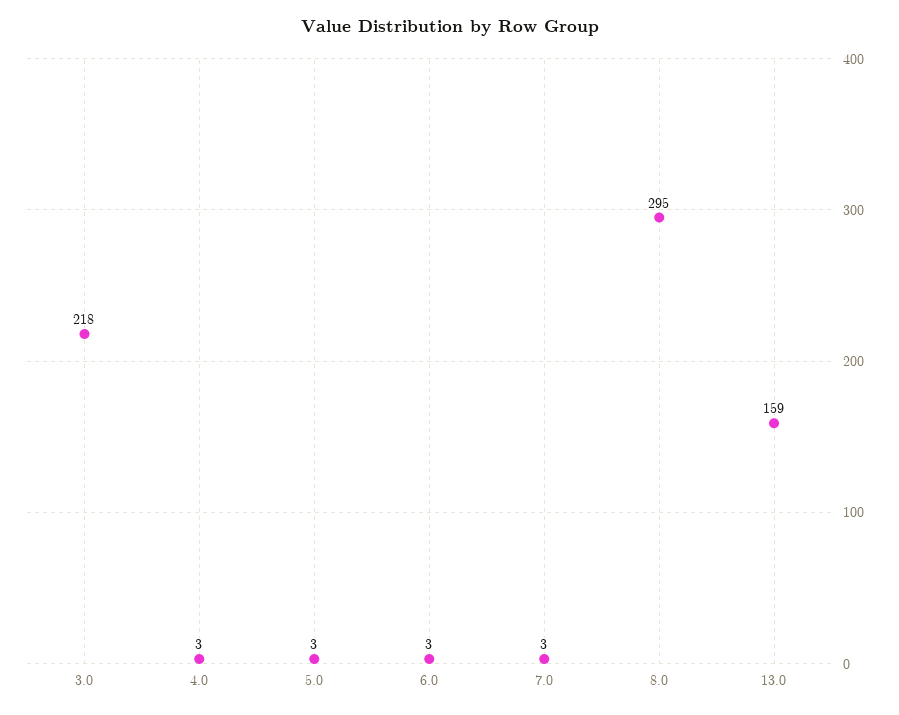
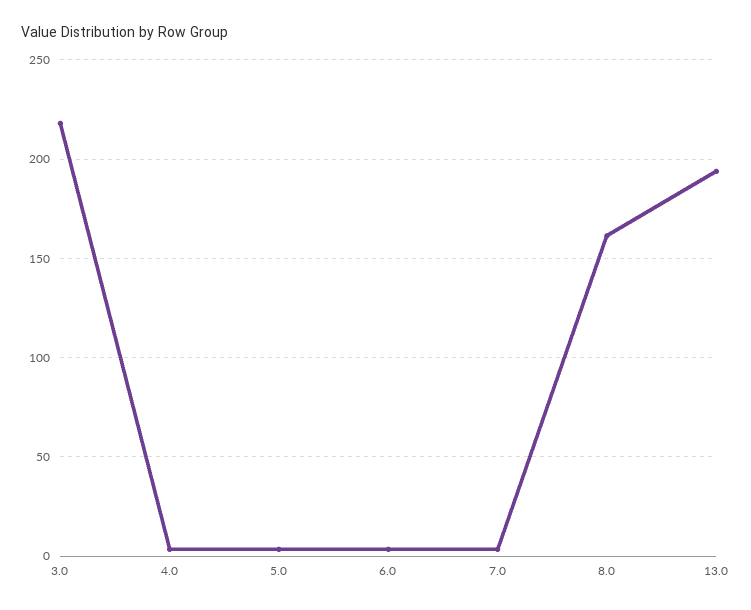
  {
    "3.0": 218,
    "4.0": 3,
    "5.0": 3,
    "6.0": 3,
    "7.0": 3,
-   "8.0": 295,
+   "8.0": 160,
-   "13.0": 159
+   "13.0": 195
  }

